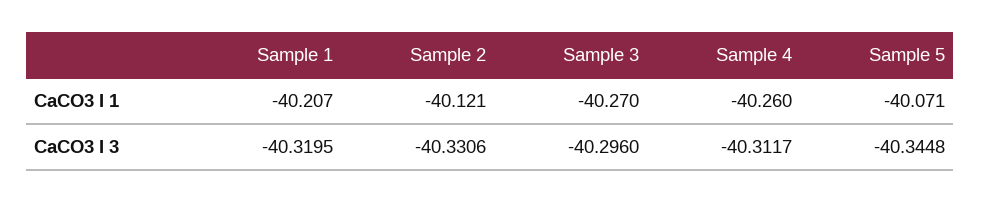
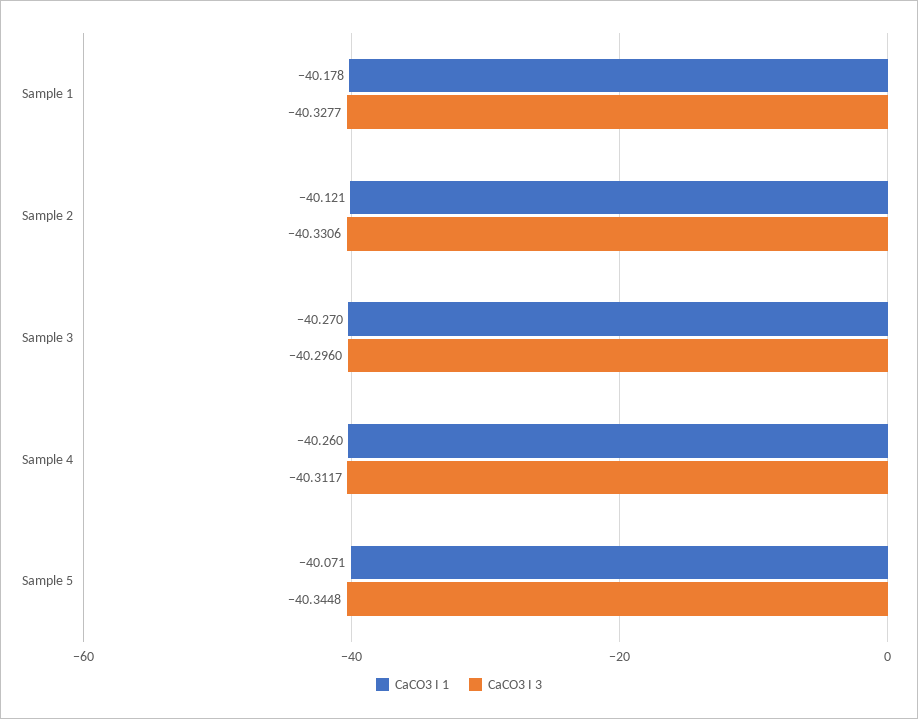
  {
    "CaCO3 I 1": {
-     "Sample 1": -40.207,
+     "Sample 1": -40.178,
      "Sample 2": -40.121,
      "Sample 3": -40.27,
      "Sample 4": -40.26,
      "Sample 5": -40.071
    },
    "CaCO3 I 3": {
-     "Sample 1": -40.3195,
+     "Sample 1": -40.3277,
      "Sample 2": -40.3306,
      "Sample 3": -40.296,
      "Sample 4": -40.3117,
      "Sample 5": -40.3448
    }
  }

